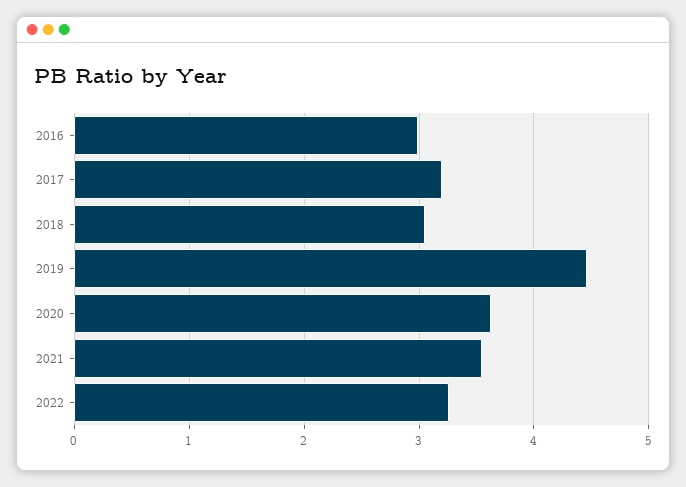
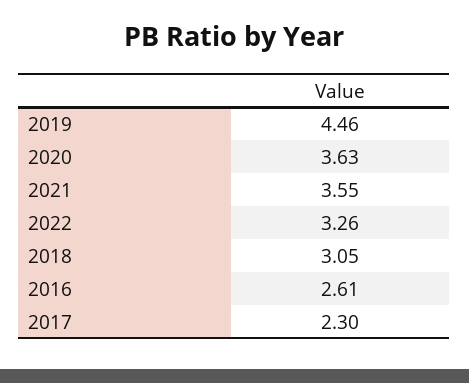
  {
-   "2016": 3,
+   "2016": 2.61,
-   "2017": 3.2,
+   "2017": 2.3,
    "2018": 3.05,
    "2019": 4.46,
    "2020": 3.63,
    "2021": 3.55,
    "2022": 3.26
  }

